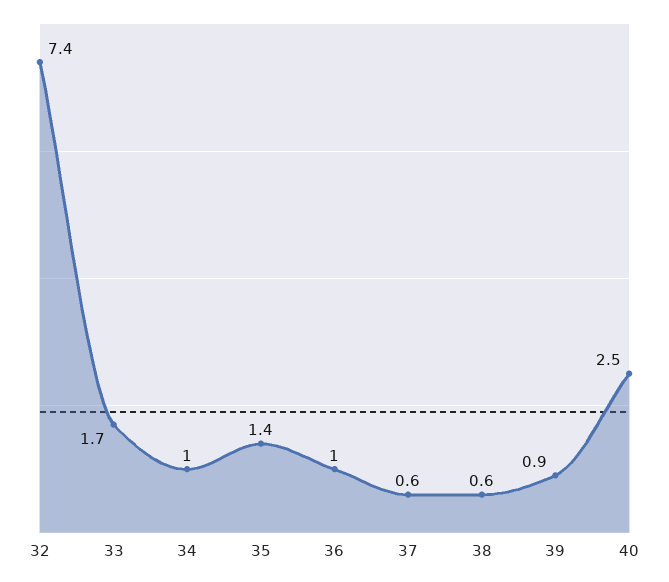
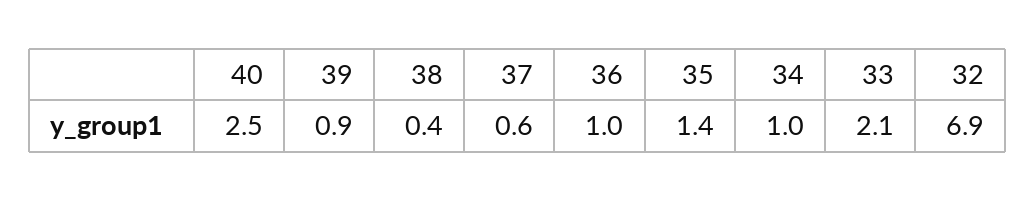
  {
-   "32": 7.4,
+   "32": 6.9,
-   "33": 1.7,
+   "33": 2.1,
    "34": 1,
    "35": 1.4,
    "36": 1,
    "37": 0.6,
-   "38": 0.6,
+   "38": 0.4,
    "39": 0.9,
    "40": 2.5
  }

